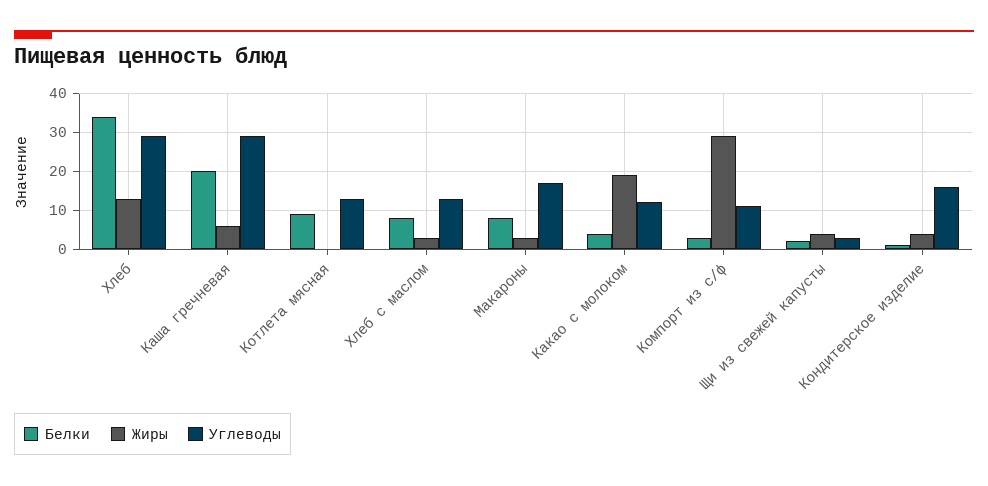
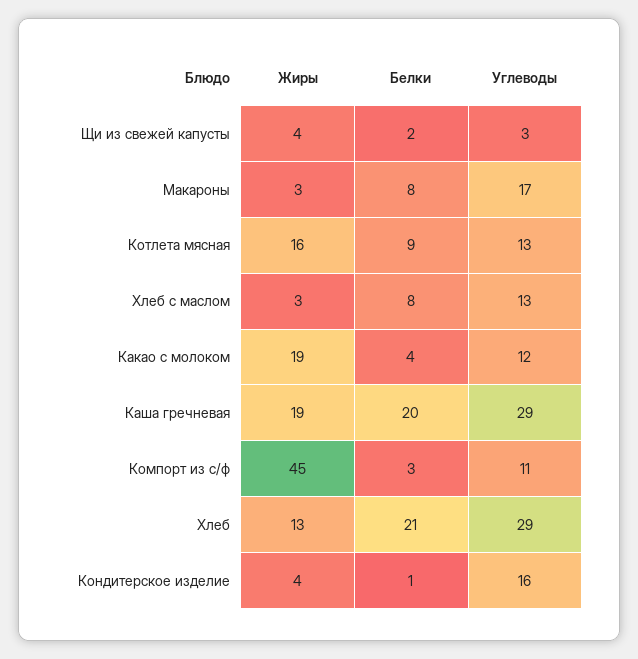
  {
    "Белки": {
-     "Хлеб": 35,
+     "Хлеб": 21,
      "Каша гречневая": 20,
      "Котлета мясная": 9,
      "Хлеб с маслом": 8,
      "Макароны": 8,
      "Какао с молоком": 4,
      "Компорт из с/ф": 3,
      "Щи из свежей капусты": 2,
      "Кондитерское изделие": 1
    },
    "Жиры": {
      "Хлеб": 13,
-     "Каша гречневая": 5,
+     "Каша гречневая": 19,
-     "Котлета мясная": 0,
+     "Котлета мясная": 16,
      "Хлеб с маслом": 3,
      "Макароны": 3,
      "Какао с молоком": 19,
-     "Компорт из с/ф": 30,
+     "Компорт из с/ф": 45,
      "Щи из свежей капусты": 4,
      "Кондитерское изделие": 4
    },
    "Углеводы": {
      "Хлеб": 29,
      "Каша гречневая": 29,
      "Котлета мясная": 13,
      "Хлеб с маслом": 13,
      "Макароны": 17,
      "Какао с молоком": 12,
      "Компорт из с/ф": 11,
      "Щи из свежей капусты": 3,
      "Кондитерское изделие": 16
    }
  }

